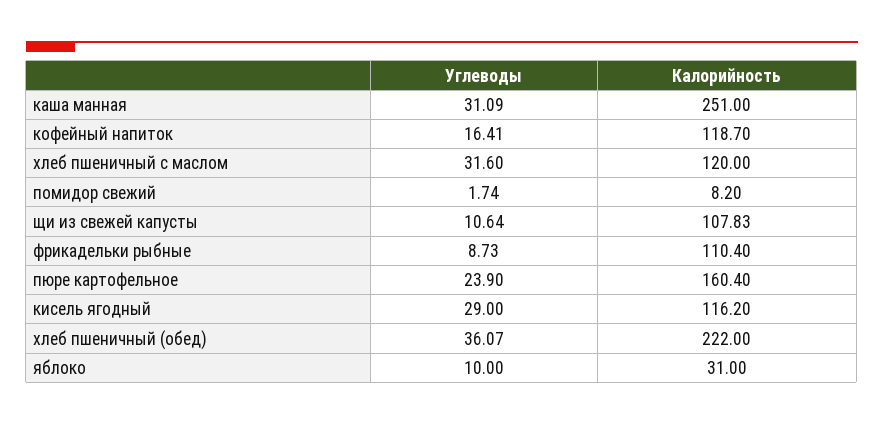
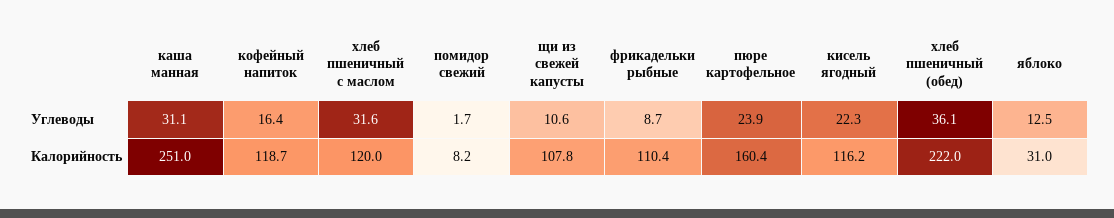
  {
    "Углеводы": {
      "каша манная": 31.09,
      "кофейный напиток": 16.41,
      "хлеб пшеничный с маслом": 31.6,
      "помидор свежий": 1.74,
      "щи из свежей капусты": 10.64,
      "фрикадельки рыбные": 8.73,
      "пюре картофельное": 23.9,
-     "кисель ягодный": 29,
+     "кисель ягодный": 22.3,
      "хлеб пшеничный (обед)": 36.07,
-     "яблоко": 10
+     "яблоко": 12.5
    },
    "Калорийность": {
      "каша манная": 251,
      "кофейный напиток": 118.7,
      "хлеб пшеничный с маслом": 120,
      "помидор свежий": 8.2,
      "щи из свежей капусты": 107.83,
      "фрикадельки рыбные": 110.4,
      "пюре картофельное": 160.4,
      "кисель ягодный": 116.2,
      "хлеб пшеничный (обед)": 222,
      "яблоко": 31
    }
  }

